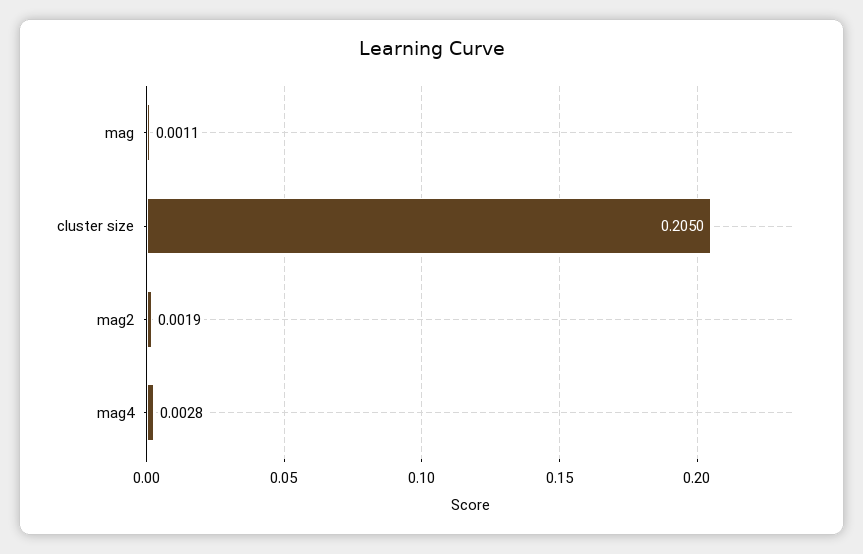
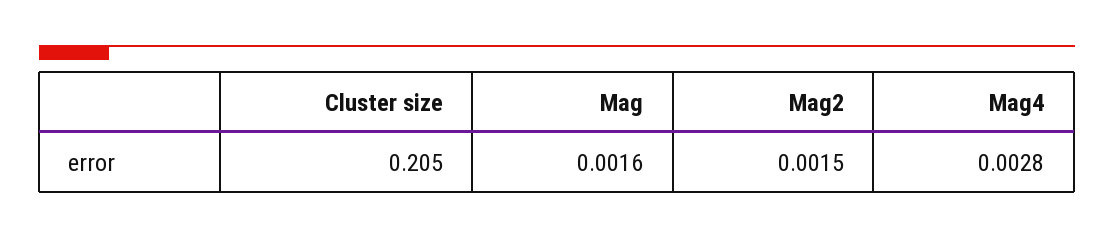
  {
-   "mag": 0.0011,
+   "mag": 0.0016,
    "cluster size": 0.205,
-   "mag2": 0.0019,
+   "mag2": 0.0015,
    "mag4": 0.0028
  }

